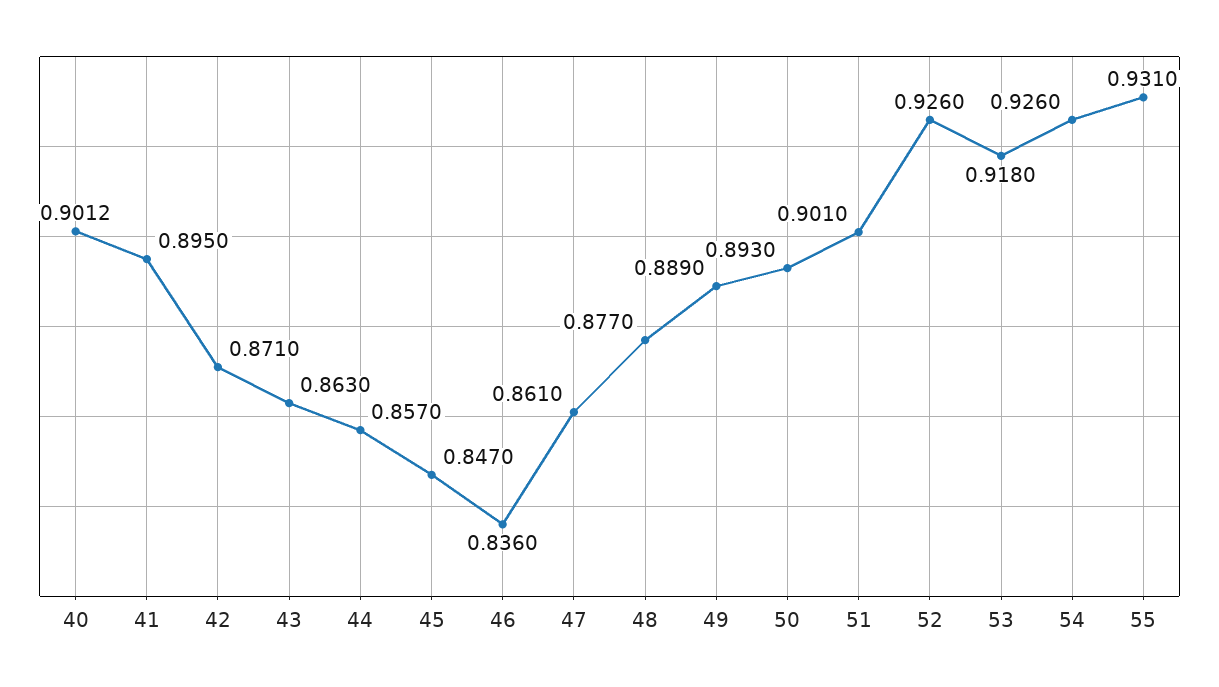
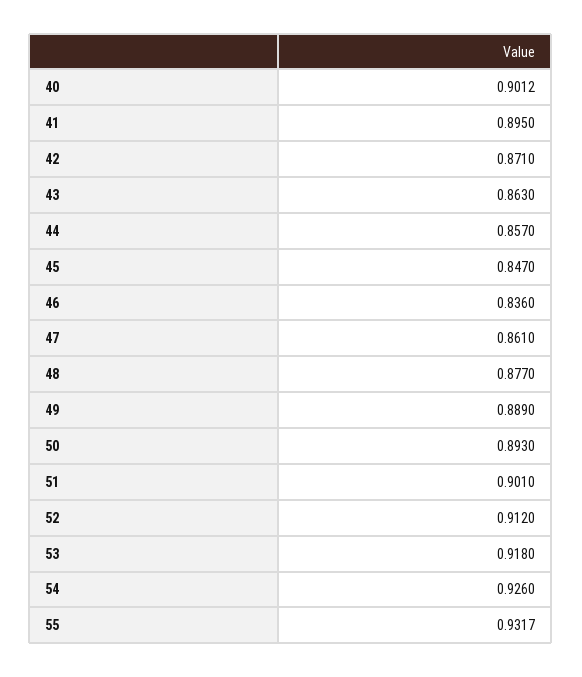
  {
    "40": 0.9012,
    "41": 0.895,
    "42": 0.871,
    "43": 0.863,
    "44": 0.857,
    "45": 0.847,
    "46": 0.836,
    "47": 0.861,
    "48": 0.877,
    "49": 0.889,
    "50": 0.893,
    "51": 0.901,
-   "52": 0.926,
+   "52": 0.912,
    "53": 0.918,
    "54": 0.926,
-   "55": 0.931
+   "55": 0.9317
  }

